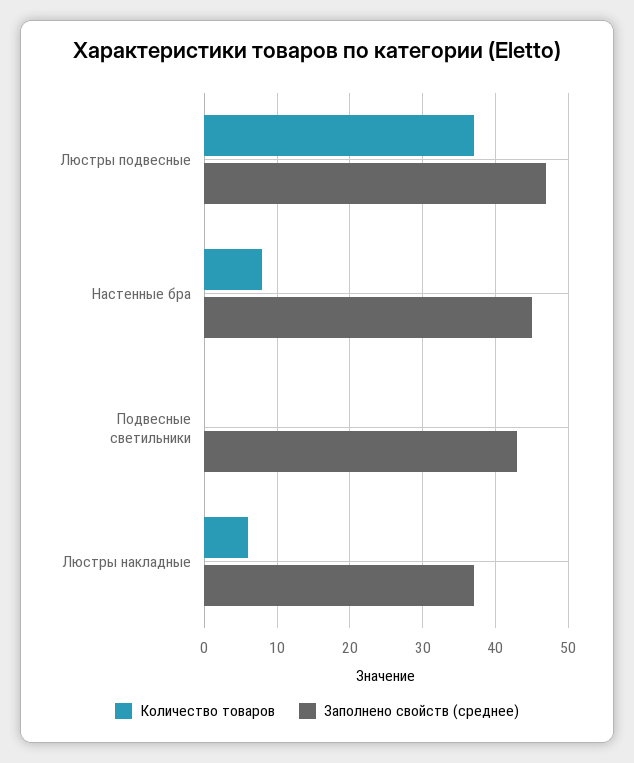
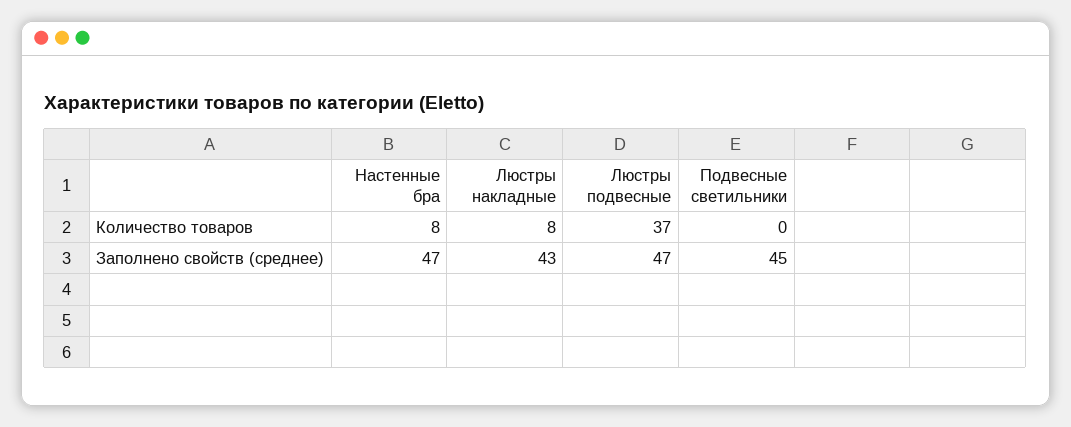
  {
    "Количество товаров": {
      "Люстры подвесные": 37,
      "Настенные бра": 8,
      "Подвесные светильники": 0,
-     "Люстры накладные": 6
+     "Люстры накладные": 8
    },
    "Заполнено свойств (среднее)": {
      "Люстры подвесные": 47,
-     "Настенные бра": 45,
+     "Настенные бра": 47,
-     "Подвесные светильники": 43,
+     "Подвесные светильники": 45,
-     "Люстры накладные": 37
+     "Люстры накладные": 43
    }
  }

